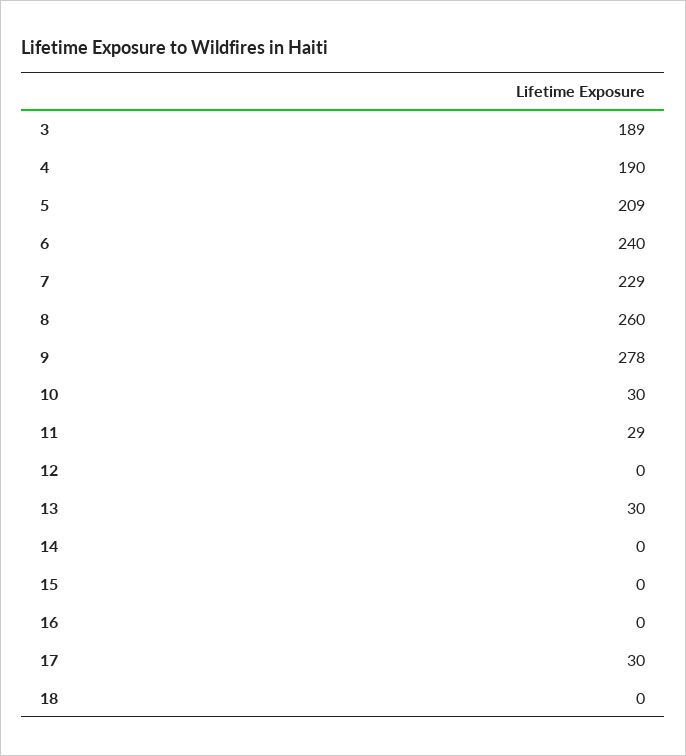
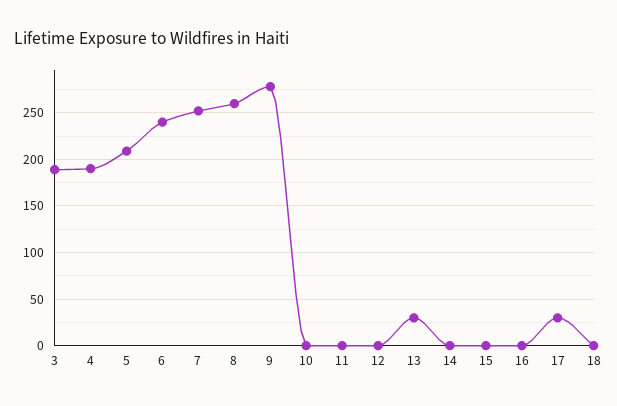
  {
    "3": 189,
    "4": 190,
    "5": 209,
    "6": 240,
-   "7": 229,
+   "7": 250,
    "8": 260,
    "9": 278,
-   "10": 30,
+   "10": 0,
-   "11": 29,
+   "11": 0,
    "12": 0,
    "13": 30,
    "14": 0,
    "15": 0,
    "16": 0,
    "17": 30,
    "18": 0
  }

